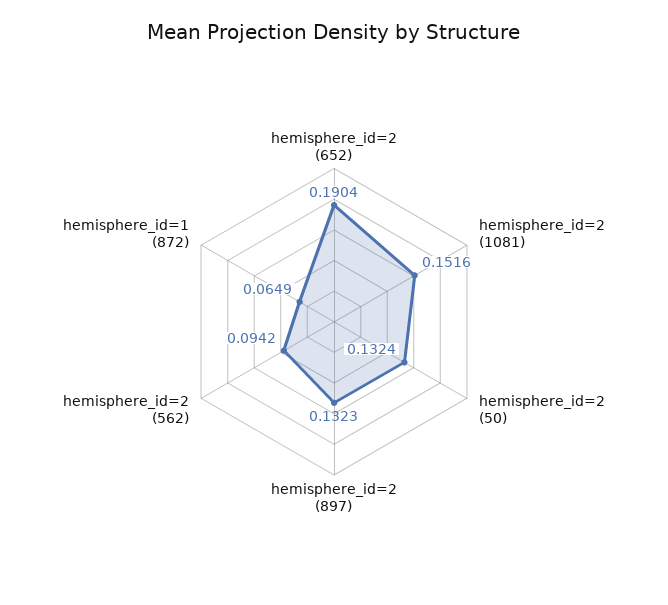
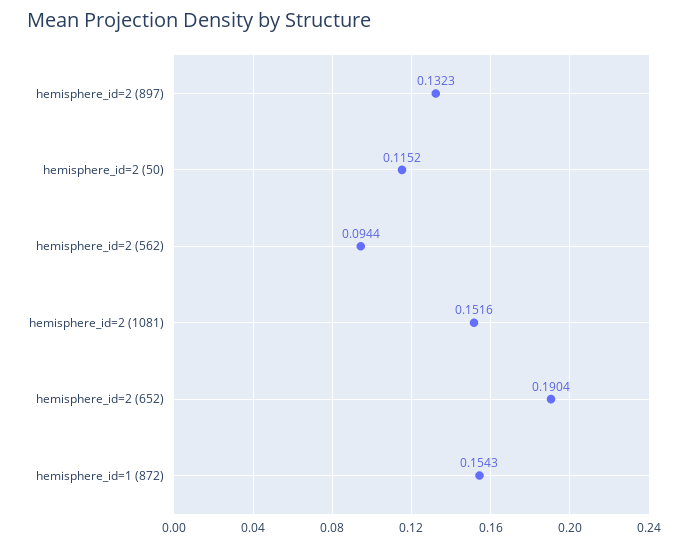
  {
    "hemisphere_id=2 (652)": 0.1904,
    "hemisphere_id=2 (1081)": 0.1516,
-   "hemisphere_id=2 (50)": 0.1324,
+   "hemisphere_id=2 (50)": 0.1152,
    "hemisphere_id=2 (897)": 0.1323,
-   "hemisphere_id=2 (562)": 0.0942,
+   "hemisphere_id=2 (562)": 0.0944,
-   "hemisphere_id=1 (872)": 0.0649
+   "hemisphere_id=1 (872)": 0.1543
  }

